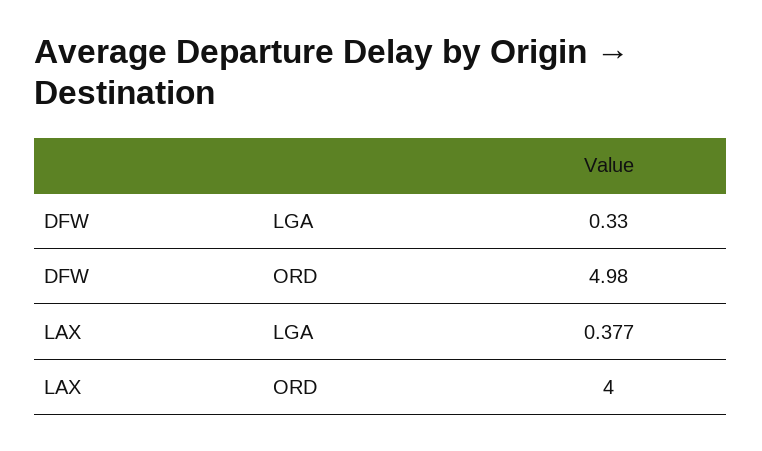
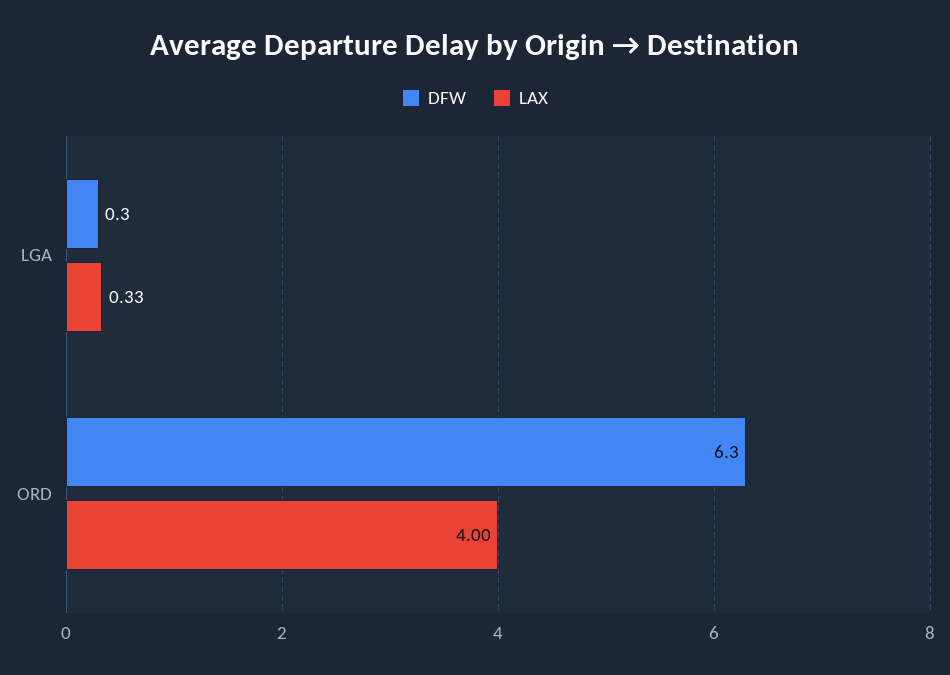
  {
    "DFW": {
      "LGA": 0.33,
-     "ORD": 4.98
+     "ORD": 6.3
    },
    "LAX": {
-     "LGA": 0.377,
+     "LGA": 0.33,
      "ORD": 4
    }
  }

